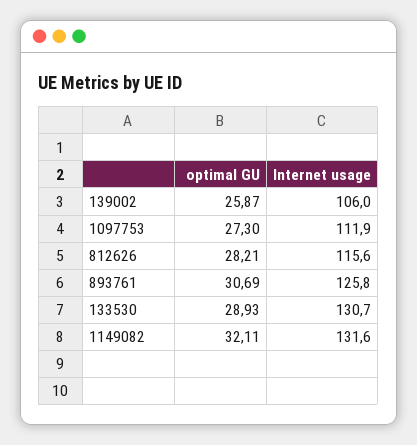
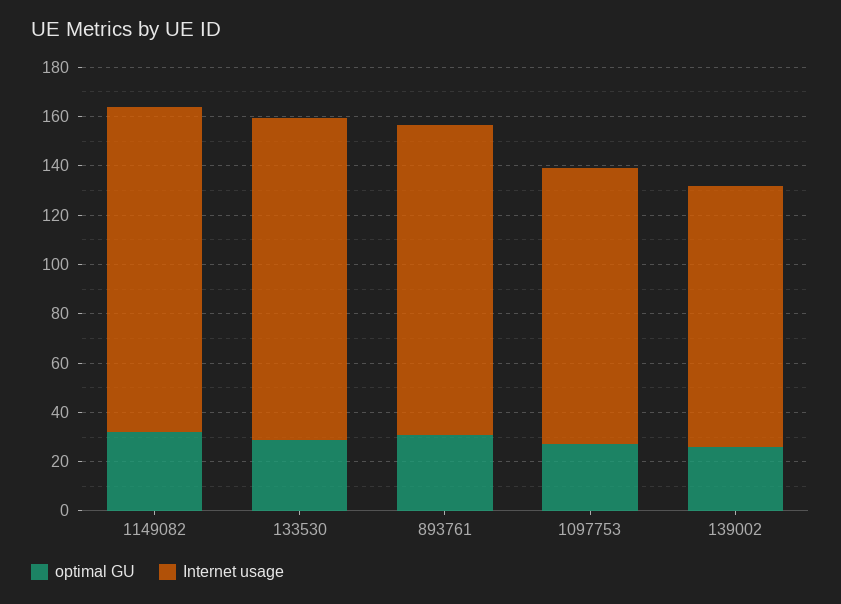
  {
    "optimal GU": {
      "139002": 25.87,
      "1097753": 27.3,
-     "812626": 28.21,
      "893761": 30.69,
      "133530": 28.93,
      "1149082": 32.11
    },
    "Internet usage": {
      "139002": 106,
      "1097753": 111.9,
-     "812626": 115.6,
      "893761": 125.8,
      "133530": 130.7,
      "1149082": 131.6
    }
  }

